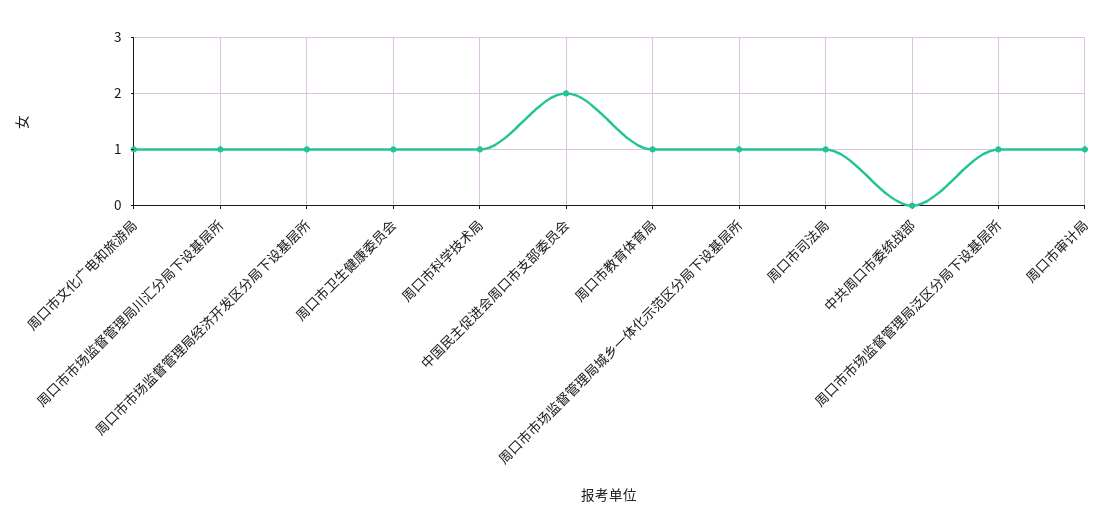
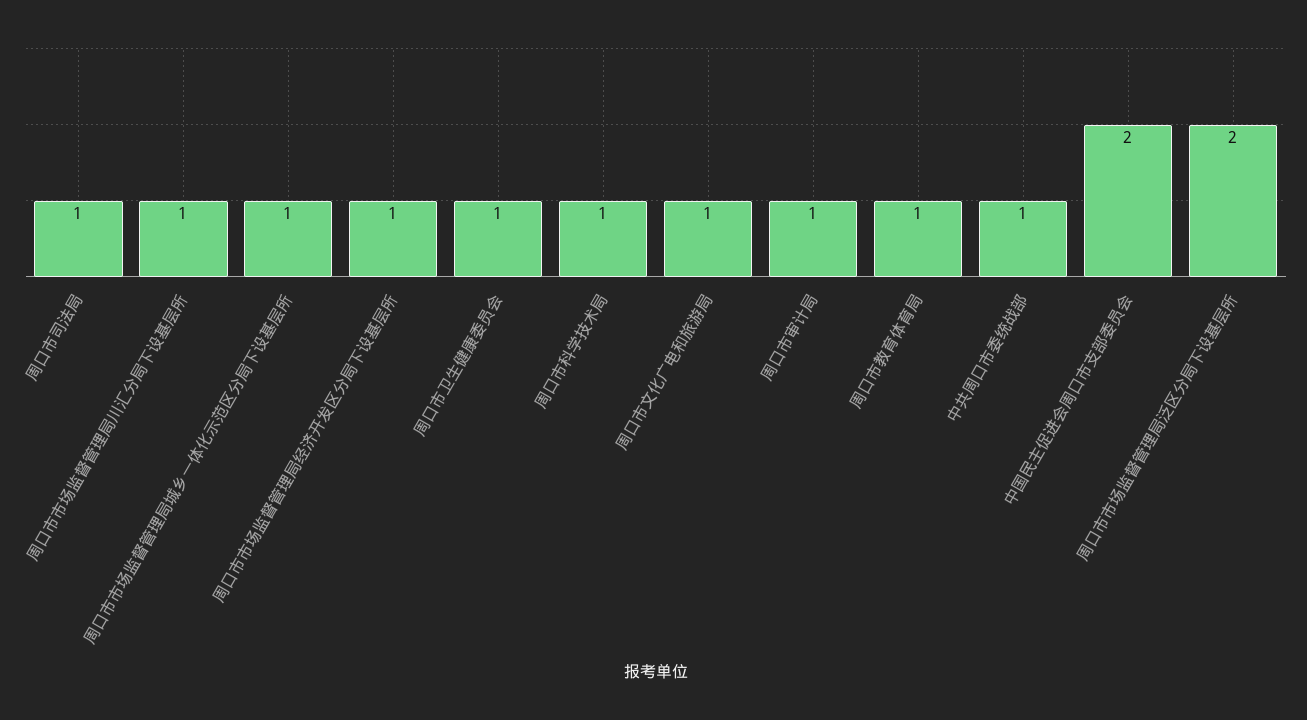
  {
    "周口市文化广电和旅游局": 1,
    "周口市市场监督管理局川汇分局下设基层所": 1,
    "周口市市场监督管理局经济开发区分局下设基层所": 1,
    "周口市卫生健康委员会": 1,
    "周口市科学技术局": 1,
    "中国民主促进会周口市支部委员会": 2,
    "周口市教育体育局": 1,
    "周口市市场监督管理局城乡一体化示范区分局下设基层所": 1,
    "周口市司法局": 1,
-   "中共周口市委统战部": 0,
+   "中共周口市委统战部": 1,
-   "周口市市场监督管理局泛区分局下设基层所": 1,
+   "周口市市场监督管理局泛区分局下设基层所": 2,
    "周口市审计局": 1
  }

